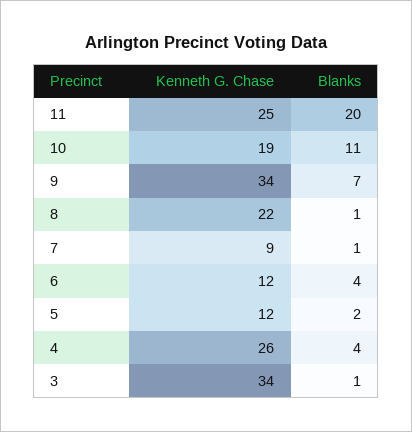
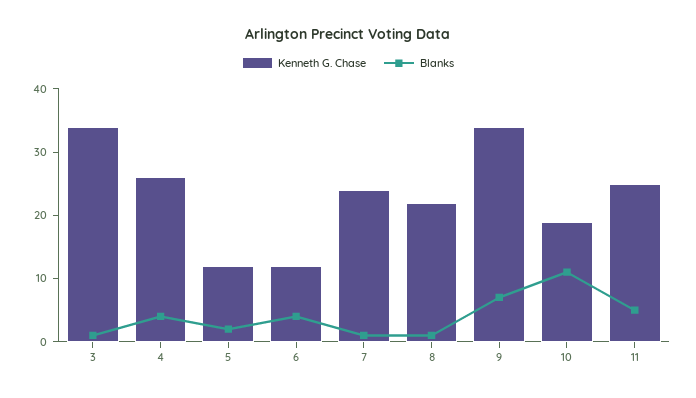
  {
    "Kenneth G. Chase": {
      "11": 25,
      "10": 19,
      "9": 34,
      "8": 22,
-     "7": 9,
+     "7": 25,
      "6": 12,
      "5": 12,
      "4": 26,
      "3": 34
    },
    "Blanks": {
-     "11": 20,
+     "11": 5,
      "10": 11,
      "9": 7,
      "8": 1,
      "7": 1,
      "6": 4,
      "5": 2,
      "4": 4,
      "3": 1
    }
  }

